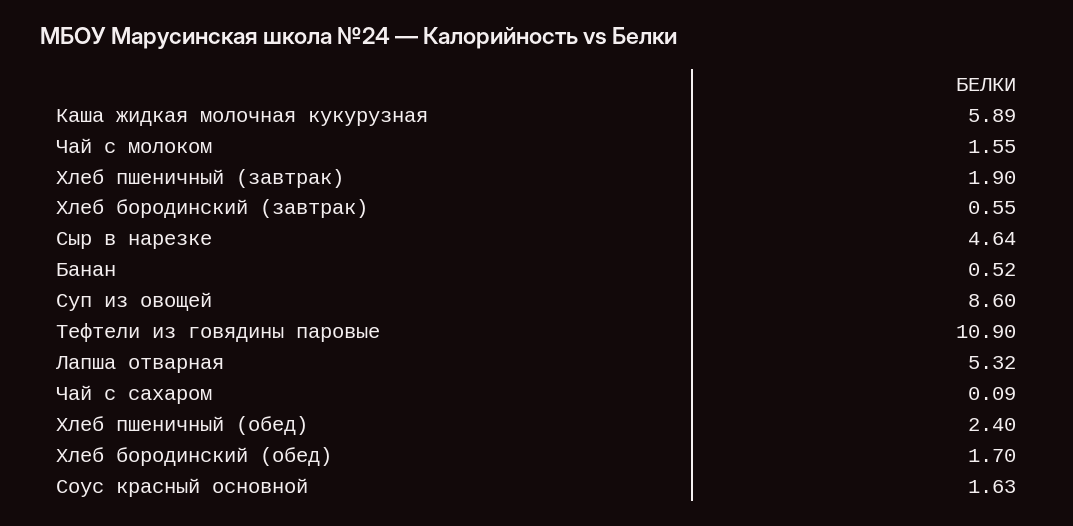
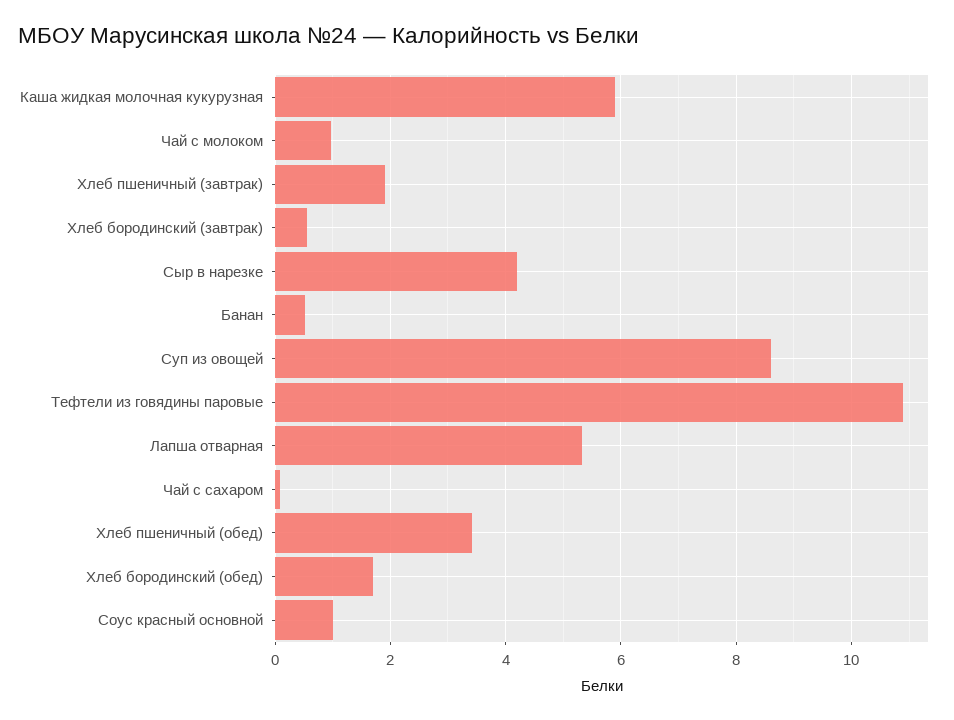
  {
    "Каша жидкая молочная кукурузная": 5.89,
-   "Чай с молоком": 1.55,
+   "Чай с молоком": 1,
    "Хлеб пшеничный (завтрак)": 1.9,
    "Хлеб бородинский (завтрак)": 0.55,
-   "Сыр в нарезке": 4.64,
+   "Сыр в нарезке": 4.2,
    "Банан": 0.52,
    "Суп из овощей": 8.6,
    "Тефтели из говядины паровые": 10.9,
    "Лапша отварная": 5.32,
    "Чай с сахаром": 0.09,
-   "Хлеб пшеничный (обед)": 2.4,
+   "Хлеб пшеничный (обед)": 3.4,
    "Хлеб бородинский (обед)": 1.7,
-   "Соус красный основной": 1.63
+   "Соус красный основной": 1
  }

